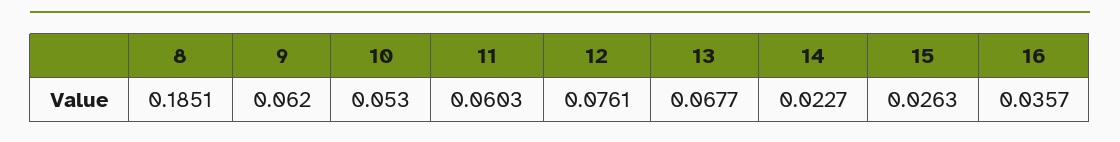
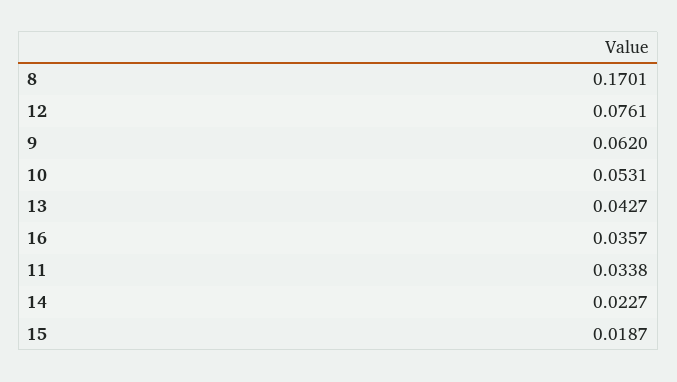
  {
-   "8": 0.1851,
+   "8": 0.1701,
    "9": 0.062,
-   "10": 0.053,
+   "10": 0.0531,
-   "11": 0.0603,
+   "11": 0.0338,
    "12": 0.0761,
-   "13": 0.0677,
+   "13": 0.0427,
    "14": 0.0227,
-   "15": 0.0263,
+   "15": 0.0187,
    "16": 0.0357
  }

